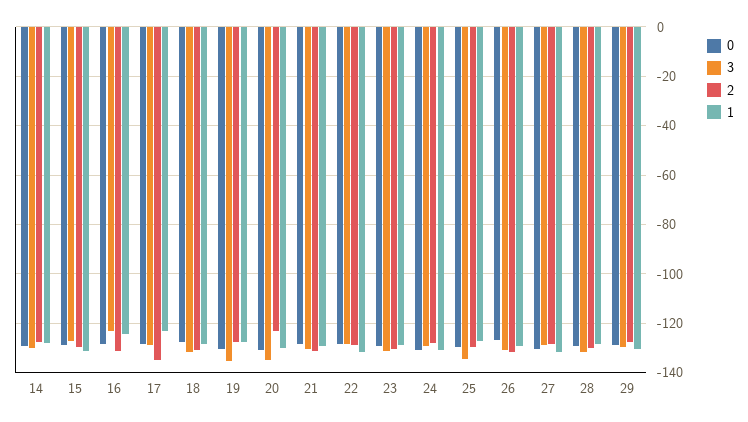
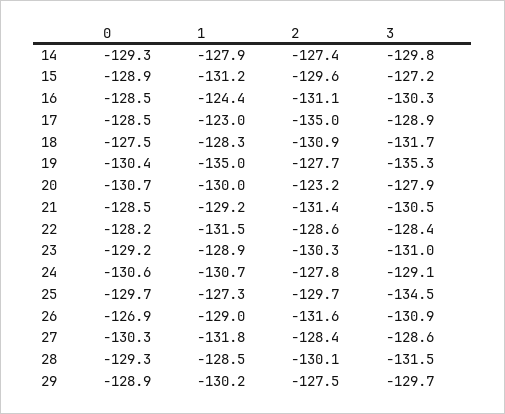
  {
    "0": {
      "14": -129.3,
      "15": -128.9,
      "16": -128.5,
      "17": -128.5,
      "18": -127.5,
      "19": -130.4,
      "20": -130.7,
      "21": -128.5,
      "22": -128.2,
      "23": -129.2,
      "24": -130.6,
      "25": -129.7,
      "26": -126.9,
      "27": -130.3,
      "28": -129.3,
      "29": -128.9
    },
    "3": {
      "14": -129.8,
      "15": -127.2,
-     "16": -122.5,
+     "16": -130.3,
      "17": -128.9,
      "18": -131.7,
      "19": -135.3,
-     "20": -135,
+     "20": -127.9,
      "21": -130.5,
      "22": -128.4,
      "23": -131,
      "24": -129.1,
      "25": -134.5,
      "26": -130.9,
      "27": -128.6,
      "28": -131.5,
      "29": -129.7
    },
    "2": {
      "14": -127.4,
      "15": -129.6,
      "16": -131.1,
      "17": -135,
      "18": -130.9,
      "19": -127.7,
      "20": -123.2,
      "21": -131.4,
      "22": -128.6,
      "23": -130.3,
      "24": -127.8,
      "25": -129.7,
      "26": -131.6,
      "27": -128.4,
      "28": -130.1,
      "29": -127.5
    },
    "1": {
      "14": -127.9,
      "15": -131.2,
      "16": -124.4,
      "17": -123,
      "18": -128.3,
-     "19": -127.5,
+     "19": -135,
      "20": -130,
      "21": -129.2,
      "22": -131.5,
      "23": -128.9,
      "24": -130.7,
      "25": -127.3,
      "26": -129,
      "27": -131.8,
      "28": -128.5,
      "29": -130.2
    }
  }

